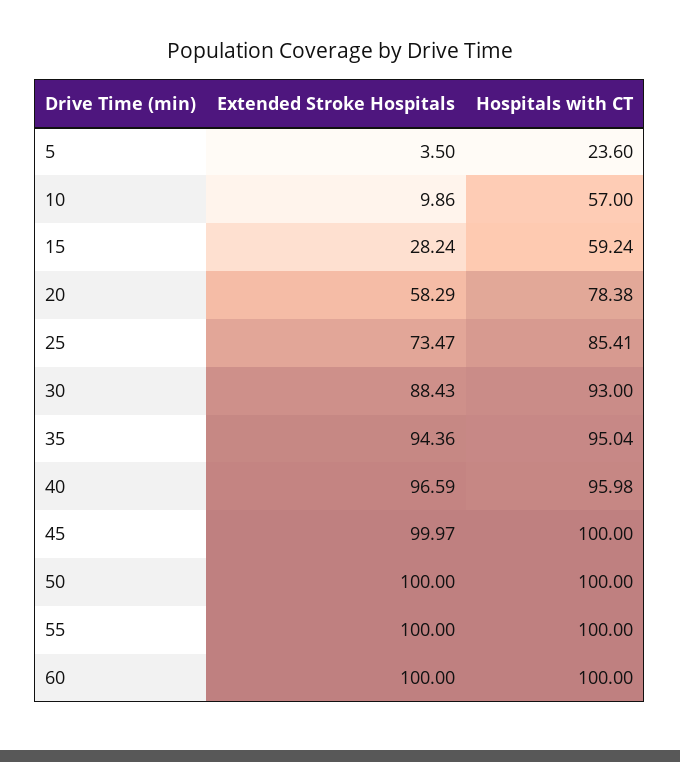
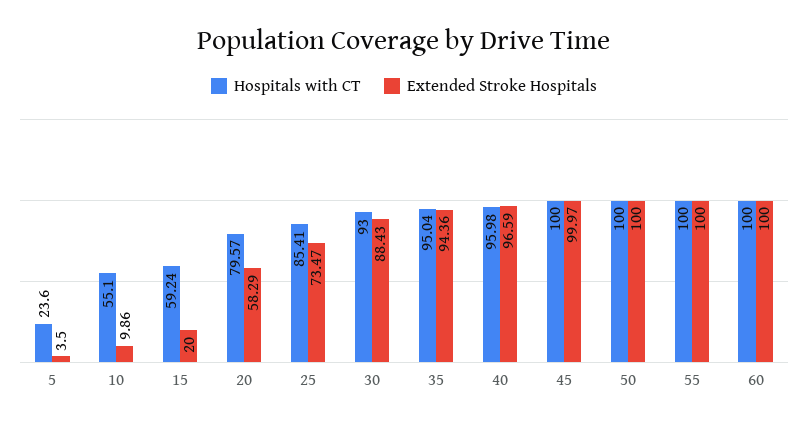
  {
    "Extended Stroke Hospitals": {
      "5": 3.5,
      "10": 9.86,
-     "15": 28.24,
+     "15": 20,
      "20": 58.29,
      "25": 73.47,
      "30": 88.43,
      "35": 94.36,
      "40": 96.59,
      "45": 99.97,
      "50": 100,
      "55": 100,
      "60": 100
    },
    "Hospitals with CT": {
      "5": 23.6,
-     "10": 57,
+     "10": 55.1,
      "15": 59.24,
-     "20": 78.38,
+     "20": 79.57,
      "25": 85.41,
      "30": 93,
      "35": 95.04,
      "40": 95.98,
      "45": 100,
      "50": 100,
      "55": 100,
      "60": 100
    }
  }

